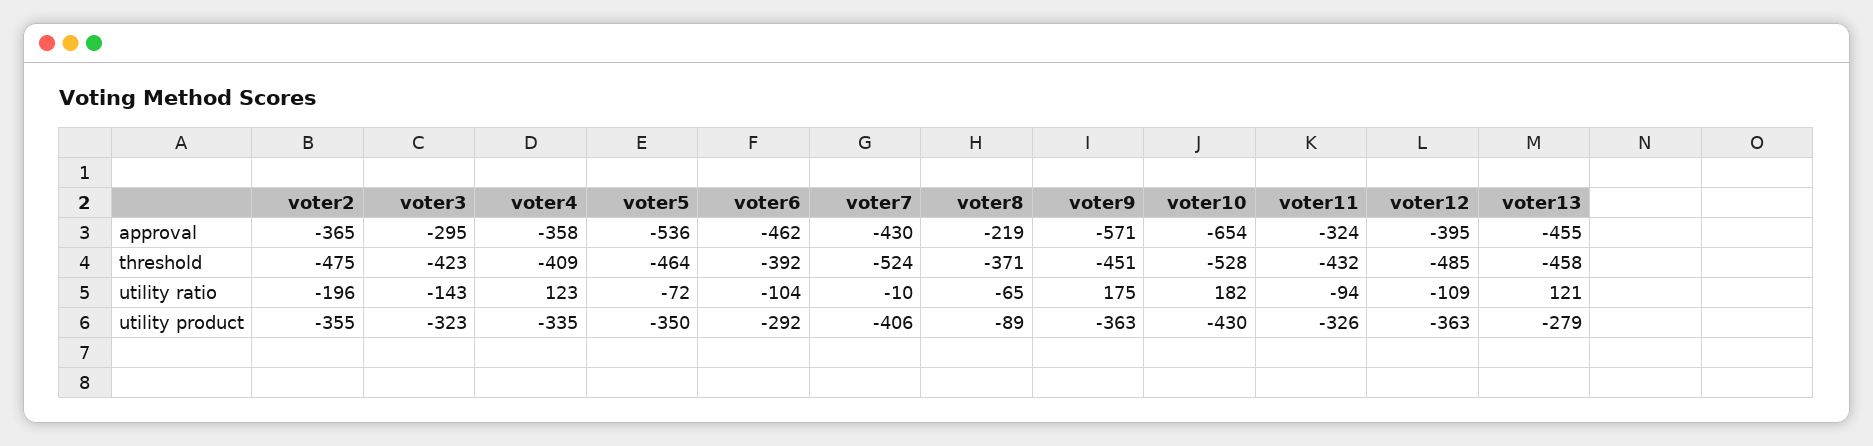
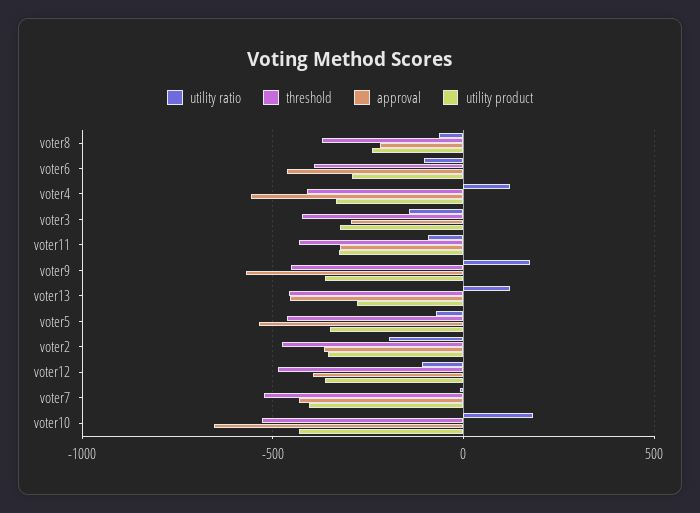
  {
    "approval": {
      "voter2": -365,
      "voter3": -295,
-     "voter4": -358,
+     "voter4": -550,
      "voter5": -536,
      "voter6": -462,
      "voter7": -430,
      "voter8": -219,
      "voter9": -571,
      "voter10": -654,
      "voter11": -324,
      "voter12": -395,
      "voter13": -455
    },
    "threshold": {
      "voter2": -475,
      "voter3": -423,
      "voter4": -409,
      "voter5": -464,
      "voter6": -392,
      "voter7": -524,
      "voter8": -371,
      "voter9": -451,
      "voter10": -528,
      "voter11": -432,
      "voter12": -485,
      "voter13": -458
    },
    "utility ratio": {
      "voter2": -196,
      "voter3": -143,
      "voter4": 123,
      "voter5": -72,
      "voter6": -104,
      "voter7": -10,
      "voter8": -65,
      "voter9": 175,
      "voter10": 182,
      "voter11": -94,
      "voter12": -109,
      "voter13": 121
    },
    "utility product": {
      "voter2": -355,
      "voter3": -323,
      "voter4": -335,
      "voter5": -350,
      "voter6": -292,
      "voter7": -406,
-     "voter8": -89,
+     "voter8": -250,
      "voter9": -363,
      "voter10": -430,
      "voter11": -326,
      "voter12": -363,
      "voter13": -279
    }
  }

